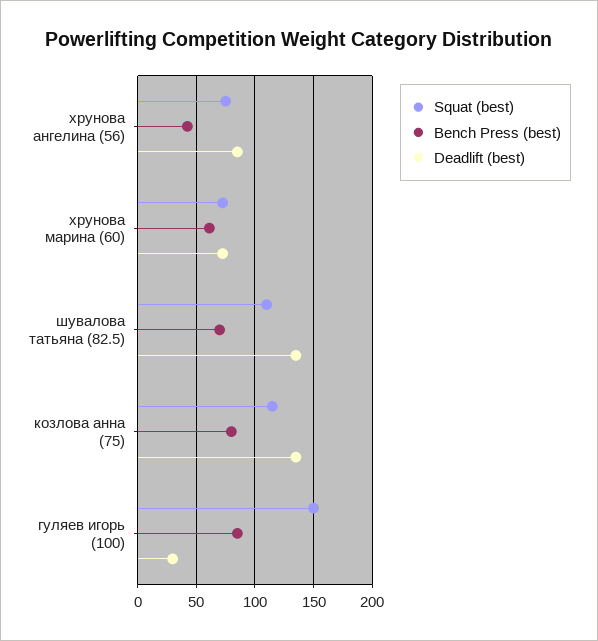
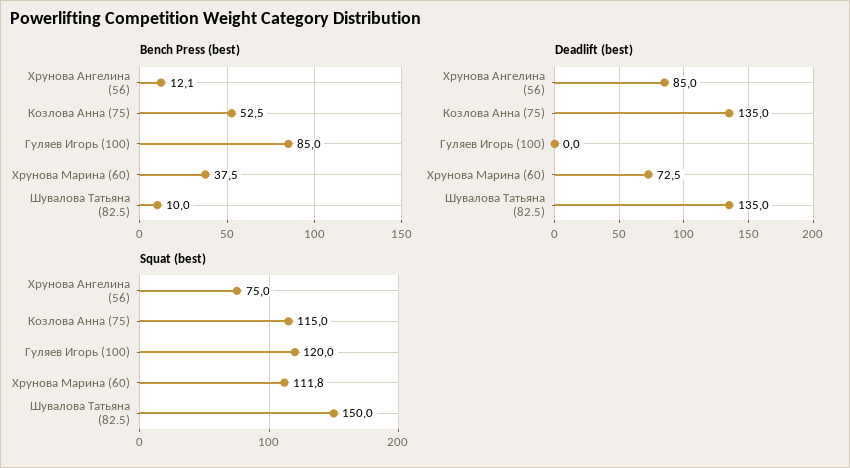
  {
    "Squat (best)": {
      "хрунова ангелина (56)": 75,
-     "хрунова марина (60)": 70,
+     "хрунова марина (60)": 111.8,
-     "шувалова татьяна (82.5)": 110,
+     "шувалова татьяна (82.5)": 150,
      "козлова анна (75)": 115,
-     "гуляев игорь (100)": 150
+     "гуляев игорь (100)": 120
    },
    "Bench Press (best)": {
-     "хрунова ангелина (56)": 40,
+     "хрунова ангелина (56)": 12.1,
-     "хрунова марина (60)": 60,
+     "хрунова марина (60)": 37.5,
-     "шувалова татьяна (82.5)": 70,
+     "шувалова татьяна (82.5)": 10,
-     "козлова анна (75)": 80,
+     "козлова анна (75)": 52.5,
      "гуляев игорь (100)": 85
    },
    "Deadlift (best)": {
      "хрунова ангелина (56)": 85,
      "хрунова марина (60)": 72.5,
      "шувалова татьяна (82.5)": 135,
      "козлова анна (75)": 135,
-     "гуляев игорь (100)": 30
+     "гуляев игорь (100)": 0
    }
  }

